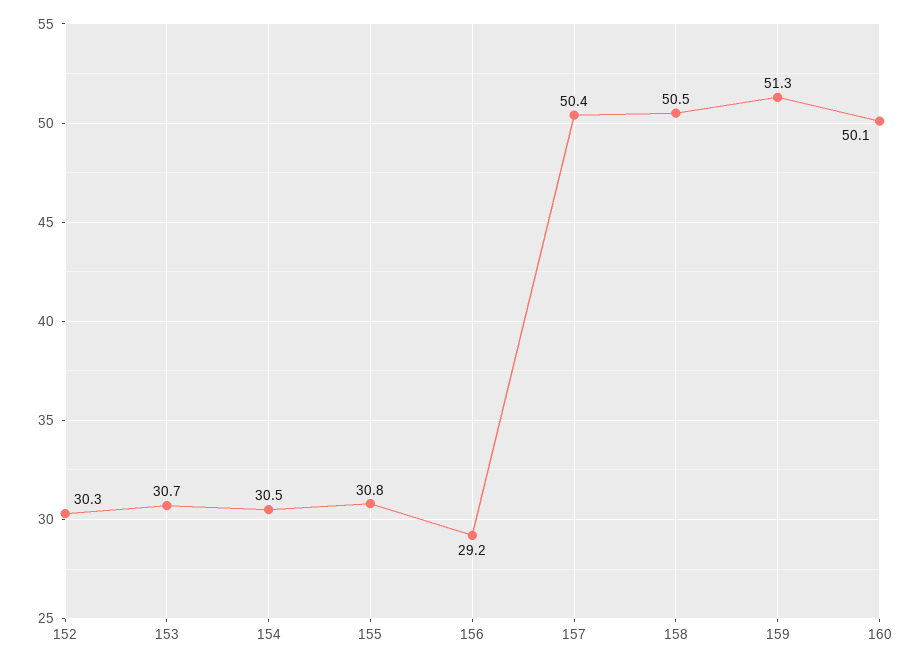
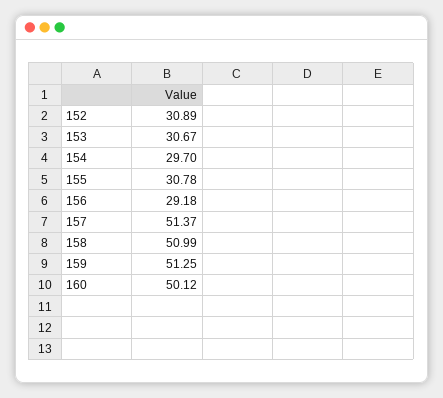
  {
-   "152": 30.3,
+   "152": 30.89,
    "153": 30.67,
-   "154": 30.5,
+   "154": 29.7,
    "155": 30.78,
    "156": 29.18,
-   "157": 50.4,
+   "157": 51.37,
-   "158": 50.5,
+   "158": 50.99,
    "159": 51.25,
    "160": 50.12
  }

